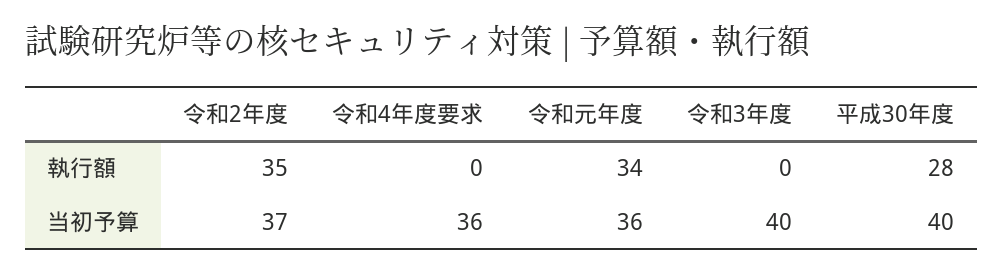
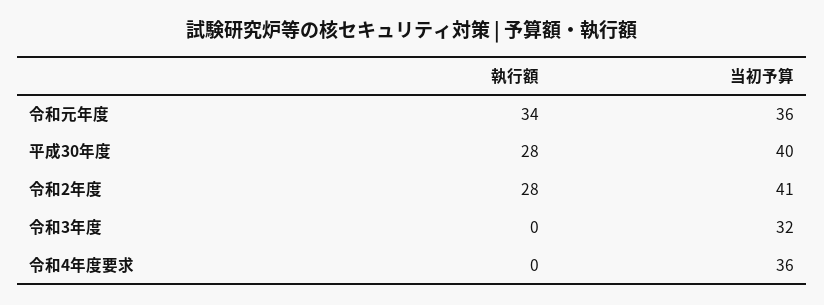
  {
    "令和2年度": {
-     "執行額": 35,
+     "執行額": 28,
-     "当初予算": 37
+     "当初予算": 41
    },
    "令和4年度要求": {
      "執行額": 0,
      "当初予算": 36
    },
    "令和元年度": {
      "執行額": 34,
      "当初予算": 36
    },
    "令和3年度": {
      "執行額": 0,
-     "当初予算": 40
+     "当初予算": 32
    },
    "平成30年度": {
      "執行額": 28,
      "当初予算": 40
    }
  }

